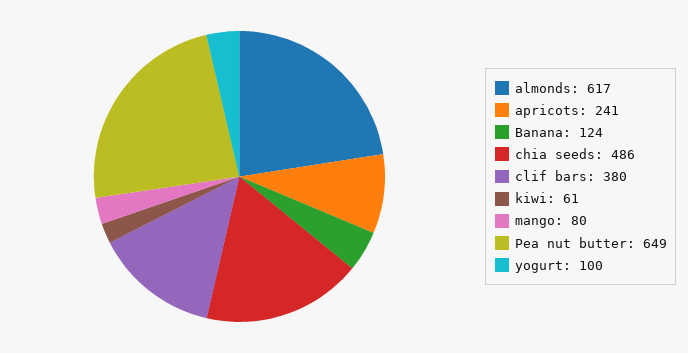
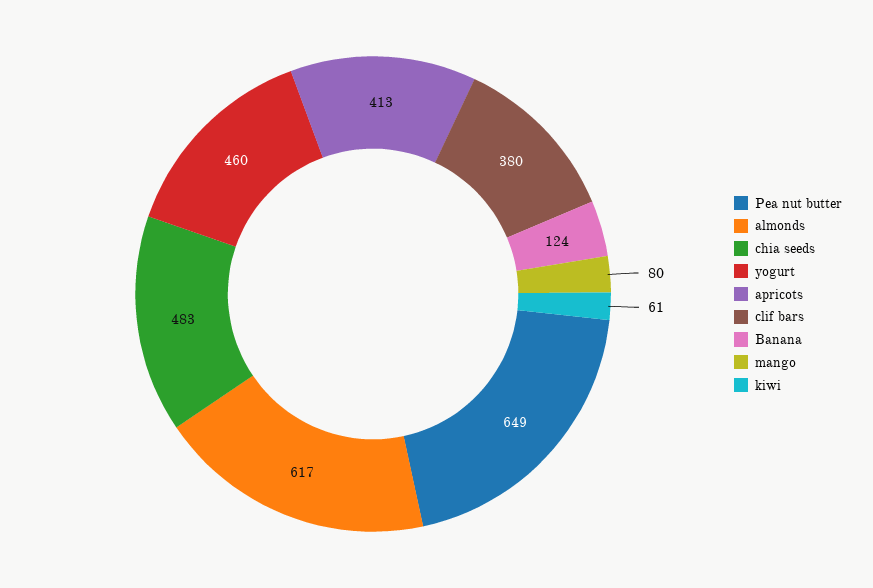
  {
    "almonds": 617,
-   "apricots": 241,
+   "apricots": 413,
    "Banana": 124,
-   "chia seeds": 486,
+   "chia seeds": 483,
    "clif bars": 380,
    "kiwi": 61,
    "mango": 80,
    "Pea nut butter": 649,
-   "yogurt": 100
+   "yogurt": 460
  }

